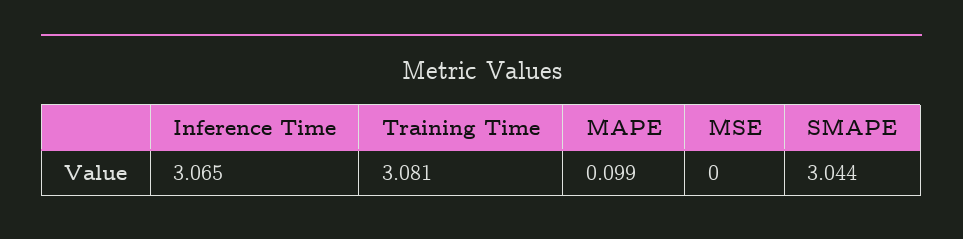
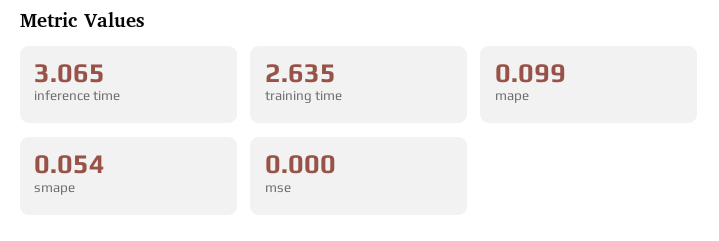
  {
    "Inference Time": 3.065,
-   "Training Time": 3.081,
+   "Training Time": 2.635,
    "MAPE": 0.099,
    "MSE": 0,
-   "SMAPE": 3.044
+   "SMAPE": 0.054
  }

